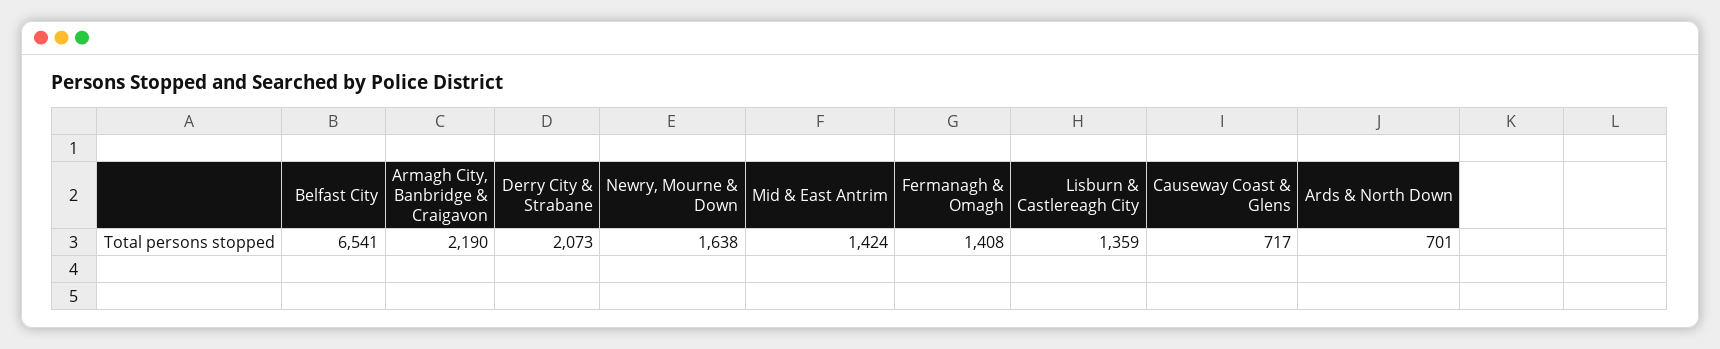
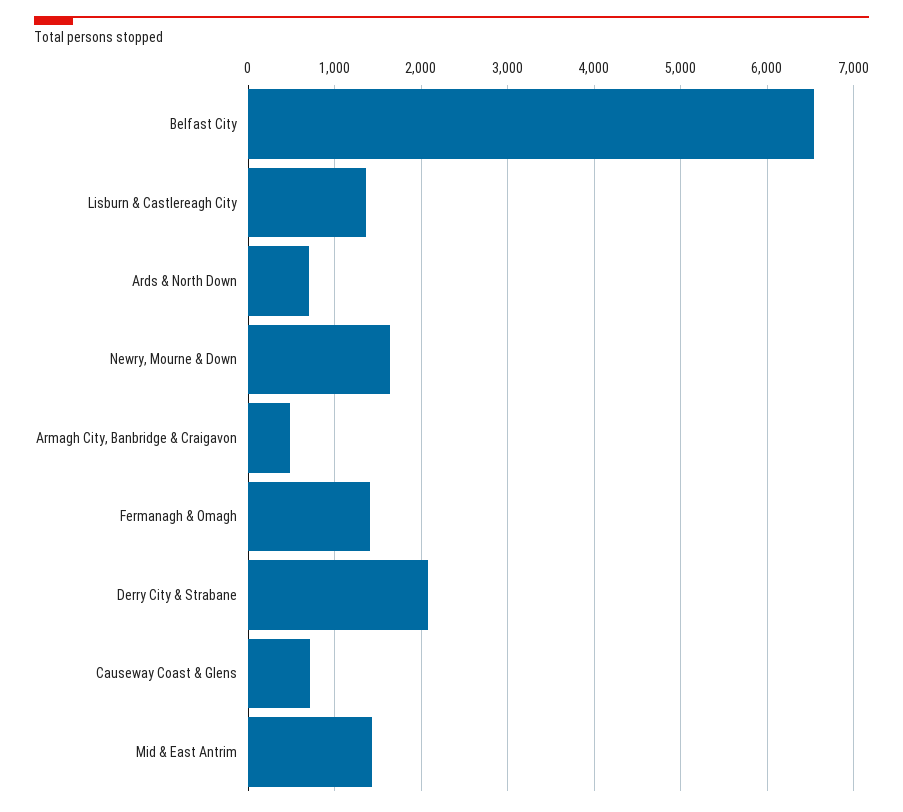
  {
    "Belfast City": 6541,
-   "Armagh City, Banbridge & Craigavon": 2190,
+   "Armagh City, Banbridge & Craigavon": 500,
    "Derry City & Strabane": 2073,
    "Newry, Mourne & Down": 1638,
    "Mid & East Antrim": 1424,
    "Fermanagh & Omagh": 1408,
    "Lisburn & Castlereagh City": 1359,
    "Causeway Coast & Glens": 717,
    "Ards & North Down": 701
  }

